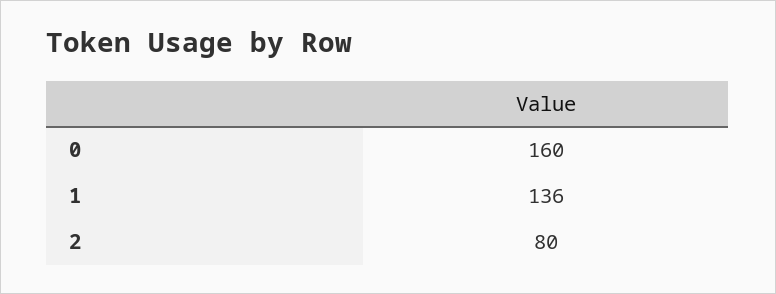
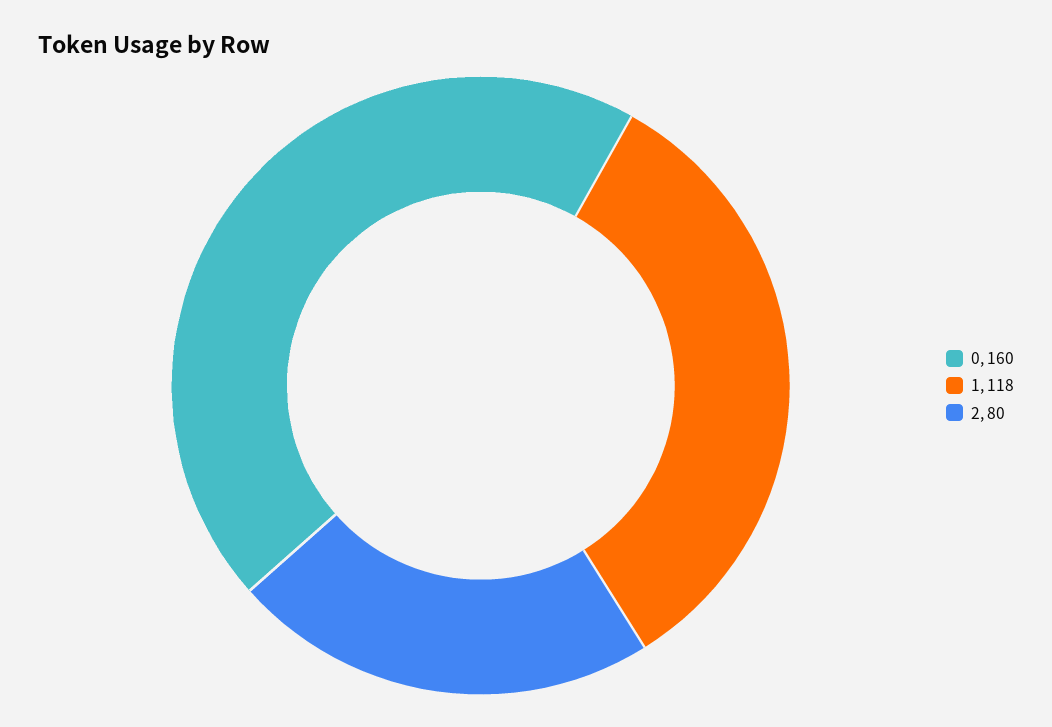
  {
    "0": 160,
-   "1": 136,
+   "1": 118,
    "2": 80
  }

